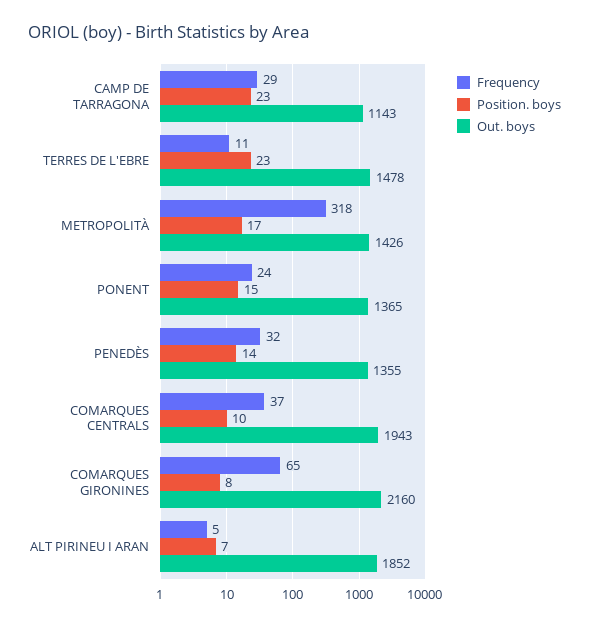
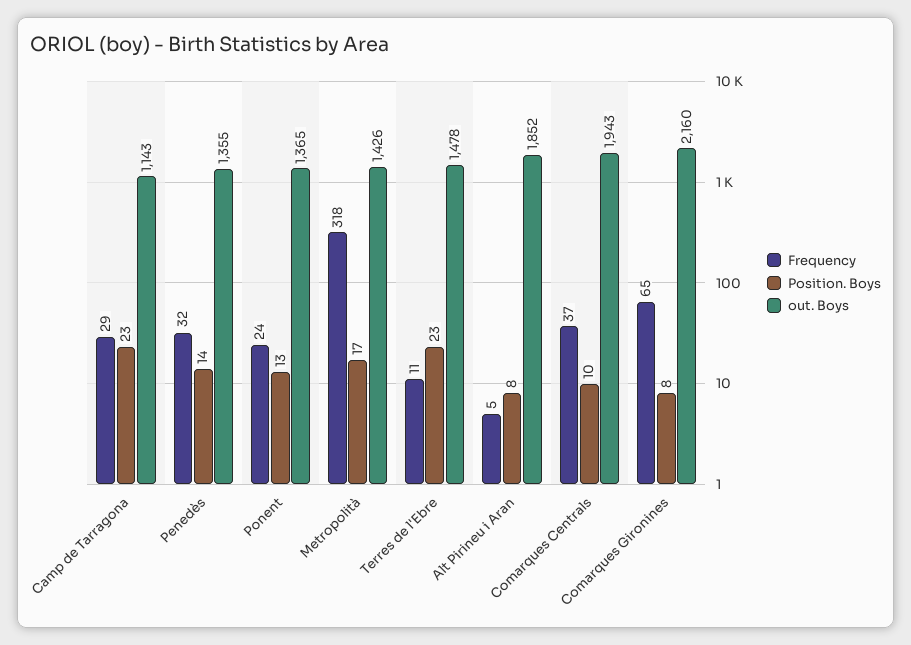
  {
    "Frequency": {
      "CAMP DE TARRAGONA": 29,
      "TERRES DE L'EBRE": 11,
      "METROPOLITÀ": 318,
      "PONENT": 24,
      "PENEDÈS": 32,
      "COMARQUES CENTRALS": 37,
      "COMARQUES GIRONINES": 65,
      "ALT PIRINEU I ARAN": 5
    },
    "Position. boys": {
      "CAMP DE TARRAGONA": 23,
      "TERRES DE L'EBRE": 23,
      "METROPOLITÀ": 17,
-     "PONENT": 15,
+     "PONENT": 13,
      "PENEDÈS": 14,
      "COMARQUES CENTRALS": 10,
      "COMARQUES GIRONINES": 8,
-     "ALT PIRINEU I ARAN": 7
+     "ALT PIRINEU I ARAN": 8
    },
    "Out. boys": {
      "CAMP DE TARRAGONA": 1143,
      "TERRES DE L'EBRE": 1478,
      "METROPOLITÀ": 1426,
      "PONENT": 1365,
      "PENEDÈS": 1355,
      "COMARQUES CENTRALS": 1943,
      "COMARQUES GIRONINES": 2160,
      "ALT PIRINEU I ARAN": 1852
    }
  }

